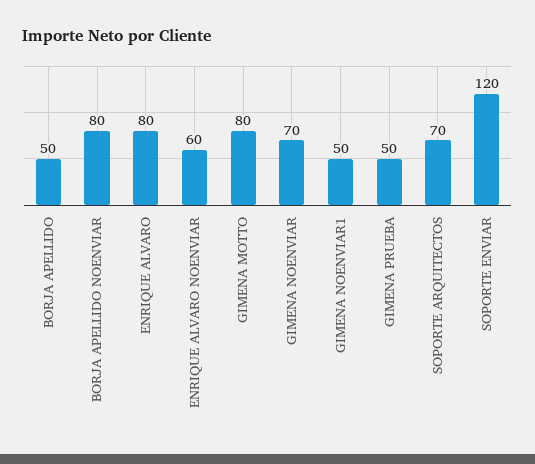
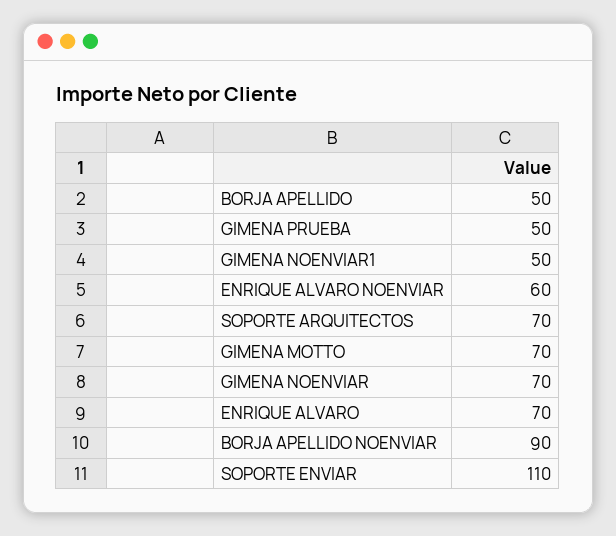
  {
    "BORJA APELLIDO": 50,
-   "BORJA APELLIDO NOENVIAR": 80,
+   "BORJA APELLIDO NOENVIAR": 90,
-   "ENRIQUE ALVARO": 80,
+   "ENRIQUE ALVARO": 70,
    "ENRIQUE ALVARO NOENVIAR": 60,
-   "GIMENA MOTTO": 80,
+   "GIMENA MOTTO": 70,
    "GIMENA NOENVIAR": 70,
    "GIMENA NOENVIAR1": 50,
    "GIMENA PRUEBA": 50,
    "SOPORTE ARQUITECTOS": 70,
-   "SOPORTE ENVIAR": 120
+   "SOPORTE ENVIAR": 110
  }

